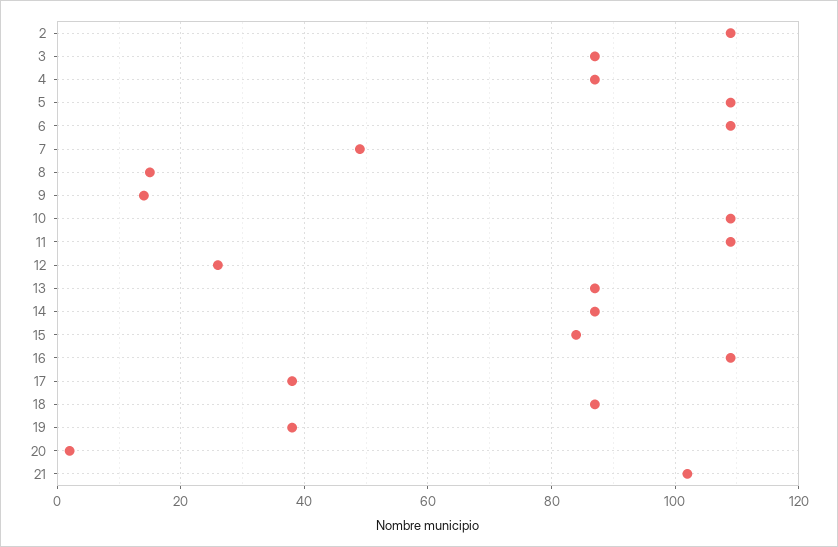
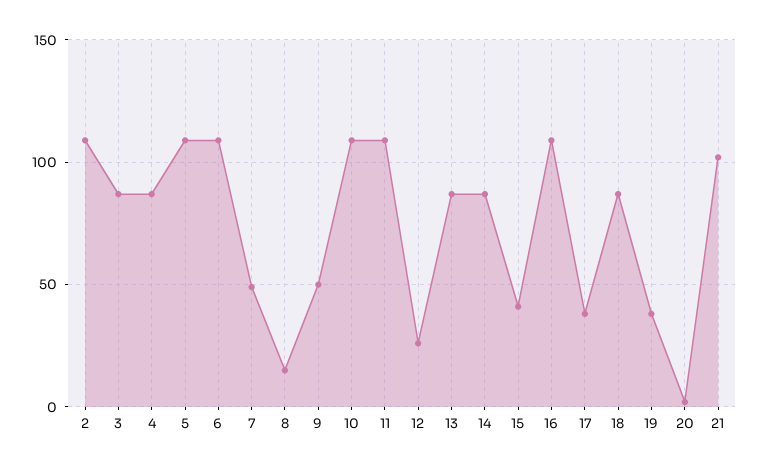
  {
    "2": 110,
    "3": 85,
    "4": 85,
    "5": 110,
    "6": 110,
    "7": 50,
    "8": 15,
-   "9": 15,
+   "9": 50,
    "10": 110,
    "11": 110,
    "12": 25,
    "13": 85,
    "14": 85,
-   "15": 85,
+   "15": 40,
    "16": 110,
    "17": 40,
    "18": 85,
    "19": 40,
    "20": 0,
    "21": 100
  }

